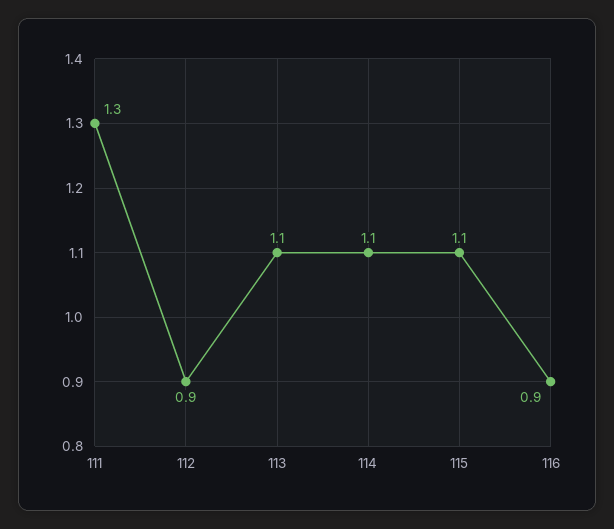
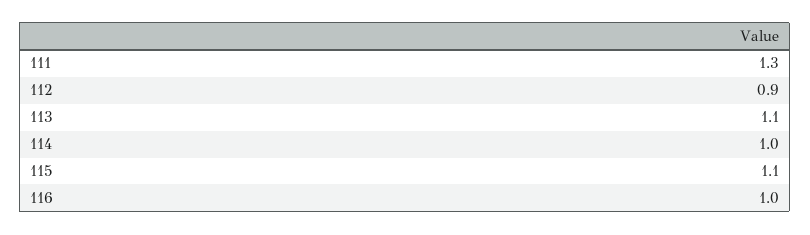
  {
    "111": 1.3,
    "112": 0.9,
    "113": 1.1,
-   "114": 1.1,
+   "114": 1,
    "115": 1.1,
-   "116": 0.9
+   "116": 1
  }

